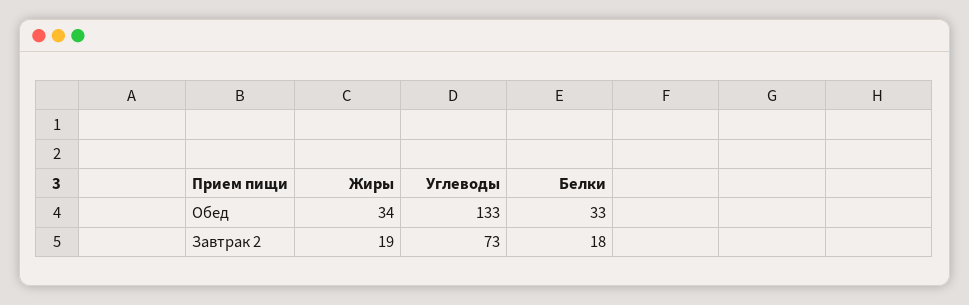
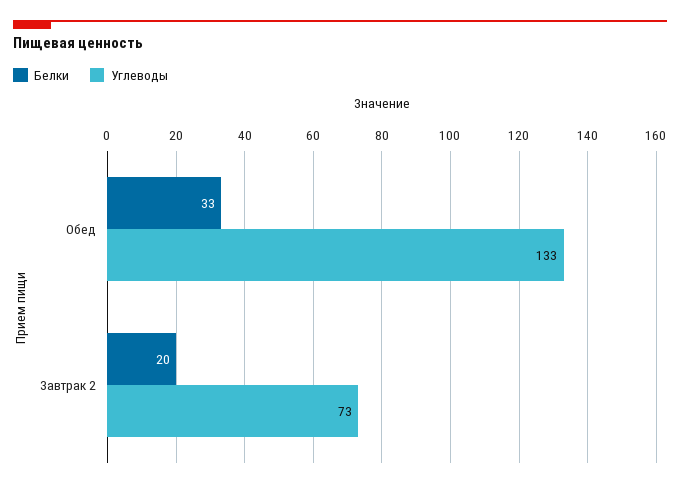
  {
-   "Жиры": {
-     "Обед": 34,
-     "Завтрак 2": 19
-   },
    "Углеводы": {
      "Обед": 133,
      "Завтрак 2": 73
    },
    "Белки": {
      "Обед": 33,
-     "Завтрак 2": 18
+     "Завтрак 2": 20
    }
  }

